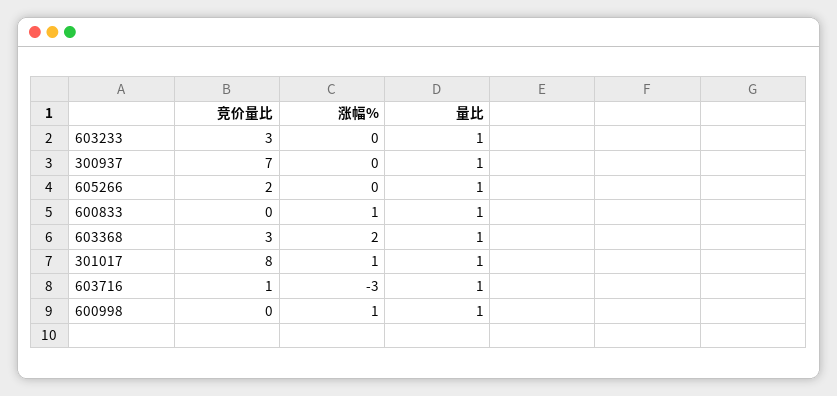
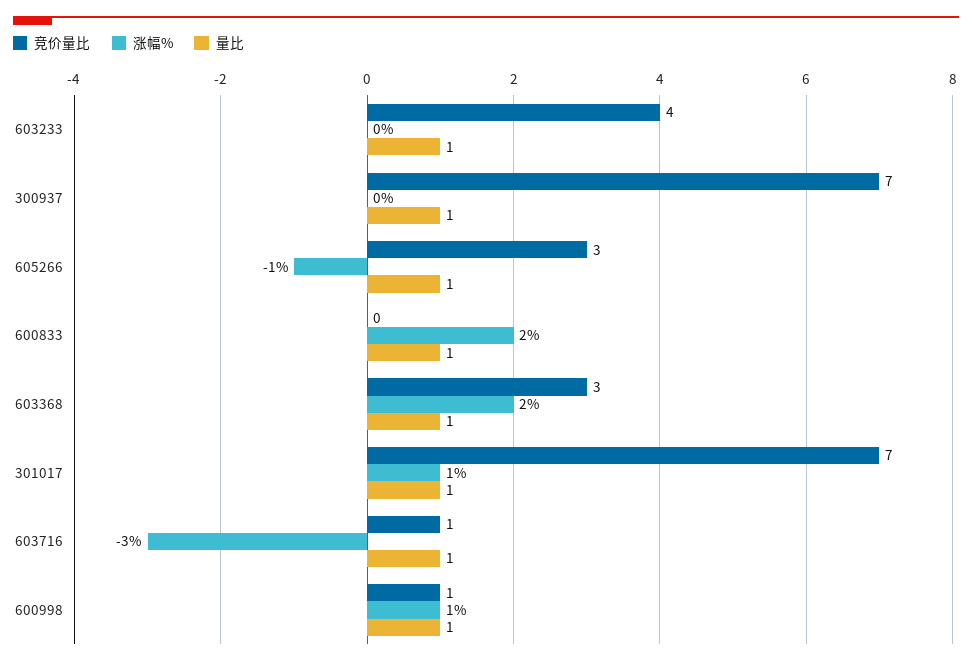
  {
    "竞价量比": {
-     "603233": 3,
+     "603233": 4,
      "300937": 7,
-     "605266": 2,
+     "605266": 3,
      "600833": 0,
      "603368": 3,
-     "301017": 8,
+     "301017": 7,
      "603716": 1,
-     "600998": 0
+     "600998": 1
    },
    "涨幅%": {
      "603233": 0,
      "300937": 0,
-     "605266": 0,
+     "605266": -1,
-     "600833": 1,
+     "600833": 2,
      "603368": 2,
      "301017": 1,
      "603716": -3,
      "600998": 1
    },
    "量比": {
      "603233": 1,
      "300937": 1,
      "605266": 1,
      "600833": 1,
      "603368": 1,
      "301017": 1,
      "603716": 1,
      "600998": 1
    }
  }

